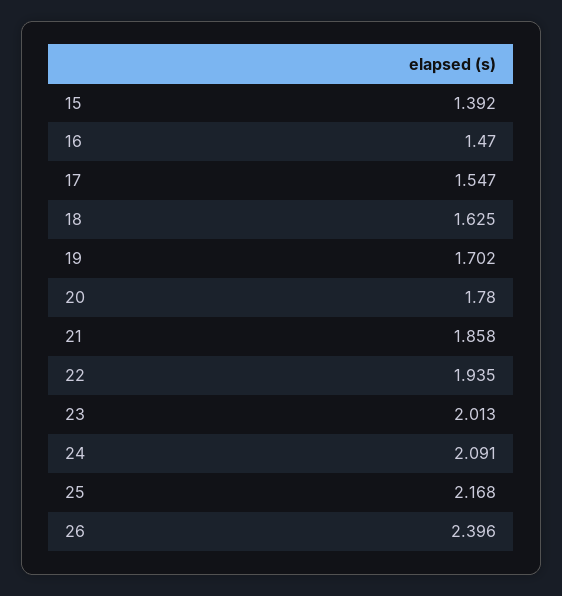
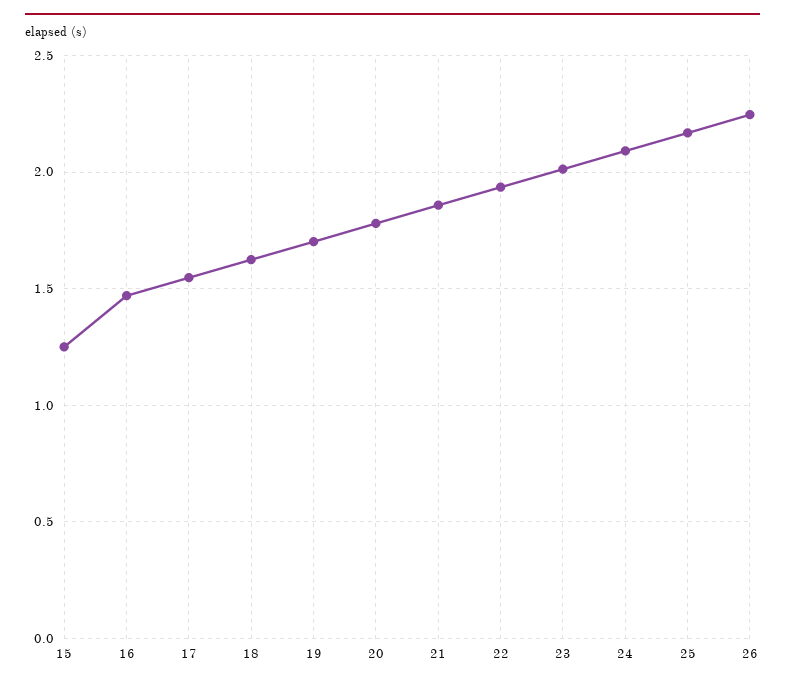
  {
-   "15": 1.392,
+   "15": 1.25,
    "16": 1.47,
    "17": 1.547,
    "18": 1.625,
    "19": 1.702,
    "20": 1.78,
    "21": 1.858,
    "22": 1.935,
    "23": 2.013,
    "24": 2.091,
    "25": 2.168,
-   "26": 2.396
+   "26": 2.25
  }

